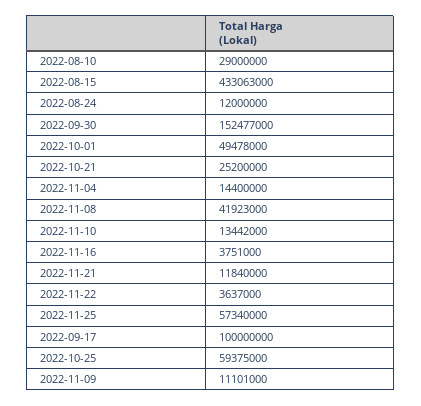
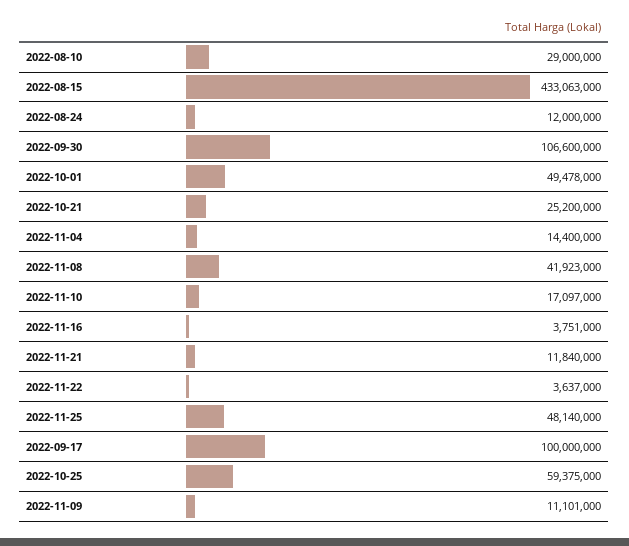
  {
    "2022-08-10": 29000000,
    "2022-08-15": 433063000,
    "2022-08-24": 12000000,
-   "2022-09-30": 152477000,
+   "2022-09-30": 106600000,
    "2022-10-01": 49478000,
    "2022-10-21": 25200000,
    "2022-11-04": 14400000,
    "2022-11-08": 41923000,
-   "2022-11-10": 13442000,
+   "2022-11-10": 17097000,
    "2022-11-16": 3751000,
    "2022-11-21": 11840000,
    "2022-11-22": 3637000,
-   "2022-11-25": 57340000,
+   "2022-11-25": 48140000,
    "2022-09-17": 100000000,
    "2022-10-25": 59375000,
    "2022-11-09": 11101000
  }

